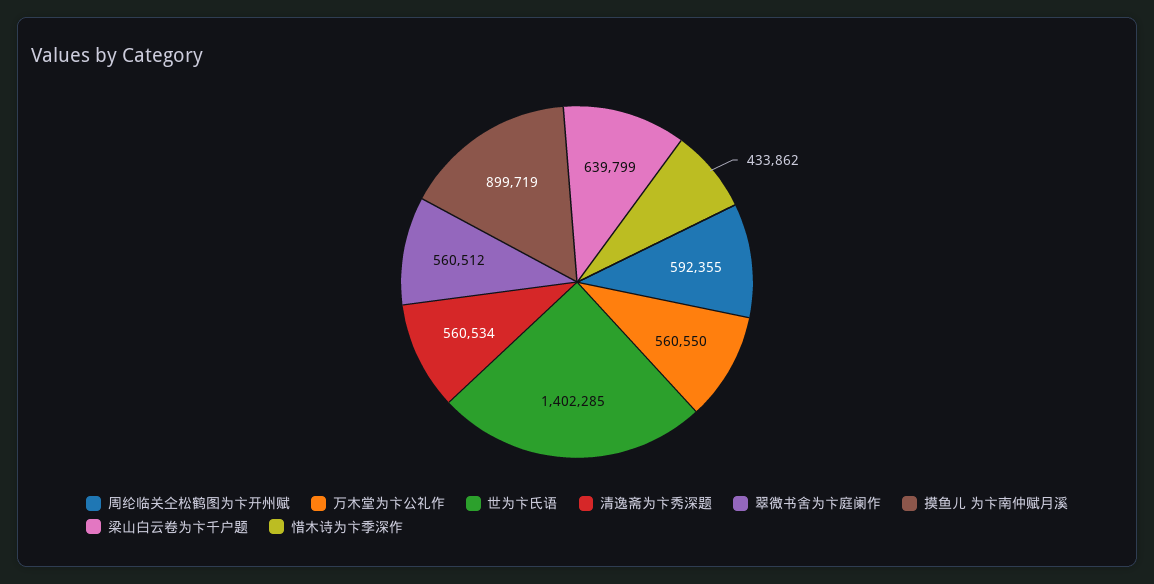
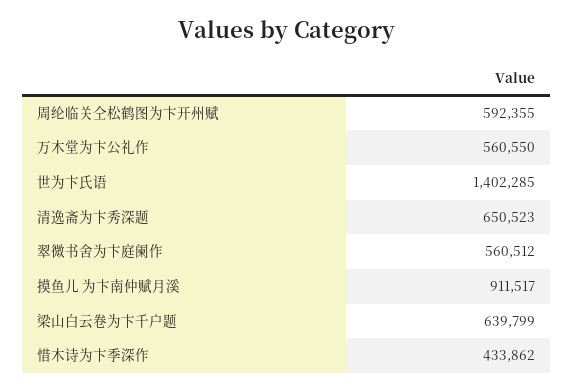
  {
    "周纶临关仝松鹤图为卞开州赋": 592355,
    "万木堂为卞公礼作": 560550,
    "世为卞氏语": 1402285,
-   "清逸斋为卞秀深题": 560534,
+   "清逸斋为卞秀深题": 650523,
    "翠微书舍为卞庭阑作": 560512,
-   "摸鱼儿 为卞南仲赋月溪": 899719,
+   "摸鱼儿 为卞南仲赋月溪": 911517,
    "梁山白云卷为卞千户题": 639799,
    "惜木诗为卞季深作": 433862
  }

